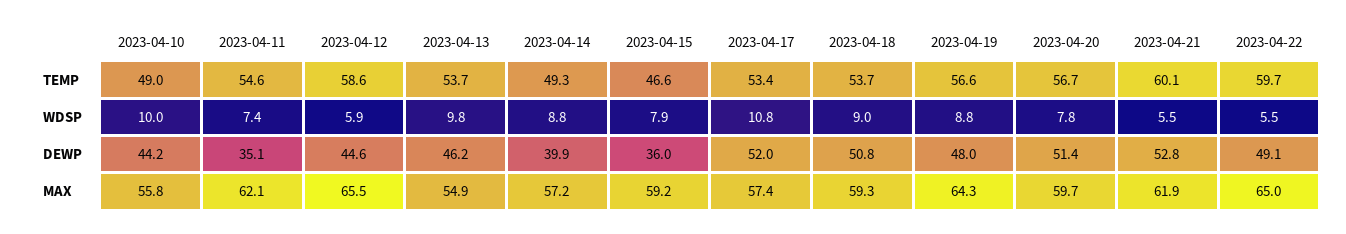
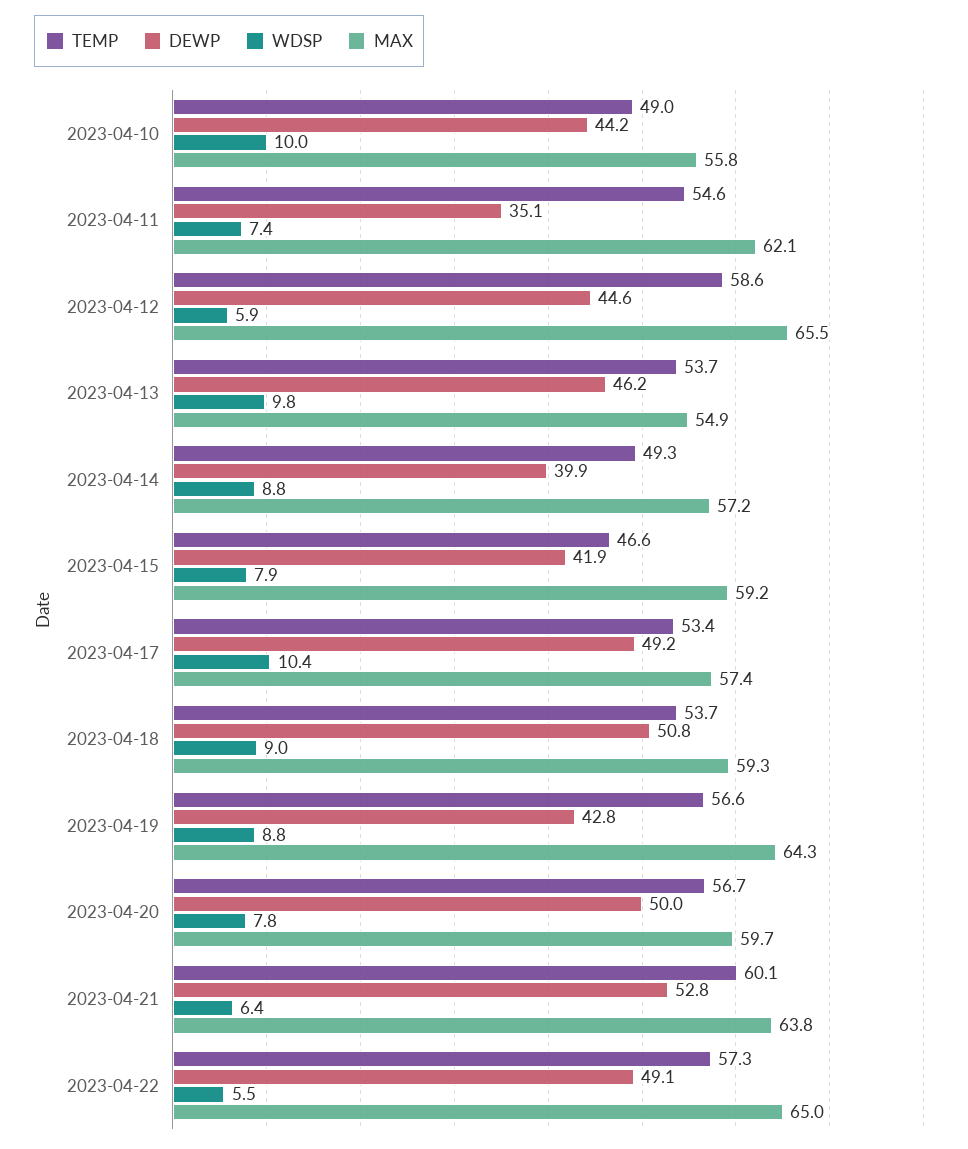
  {
    "TEMP": {
      "2023-04-10": 49,
      "2023-04-11": 54.6,
      "2023-04-12": 58.6,
      "2023-04-13": 53.7,
      "2023-04-14": 49.3,
      "2023-04-15": 46.6,
      "2023-04-17": 53.4,
      "2023-04-18": 53.7,
      "2023-04-19": 56.6,
      "2023-04-20": 56.7,
      "2023-04-21": 60.1,
-     "2023-04-22": 59.7
+     "2023-04-22": 57.3
    },
    "WDSP": {
      "2023-04-10": 10,
      "2023-04-11": 7.4,
      "2023-04-12": 5.9,
      "2023-04-13": 9.8,
      "2023-04-14": 8.8,
      "2023-04-15": 7.9,
-     "2023-04-17": 10.8,
+     "2023-04-17": 10.4,
      "2023-04-18": 9,
      "2023-04-19": 8.8,
      "2023-04-20": 7.8,
-     "2023-04-21": 5.5,
+     "2023-04-21": 6.4,
      "2023-04-22": 5.5
    },
    "DEWP": {
      "2023-04-10": 44.2,
      "2023-04-11": 35.1,
      "2023-04-12": 44.6,
      "2023-04-13": 46.2,
      "2023-04-14": 39.9,
-     "2023-04-15": 36,
+     "2023-04-15": 41.9,
-     "2023-04-17": 52,
+     "2023-04-17": 49.2,
      "2023-04-18": 50.8,
-     "2023-04-19": 48,
+     "2023-04-19": 42.8,
-     "2023-04-20": 51.4,
+     "2023-04-20": 50,
      "2023-04-21": 52.8,
      "2023-04-22": 49.1
    },
    "MAX": {
      "2023-04-10": 55.8,
      "2023-04-11": 62.1,
      "2023-04-12": 65.5,
      "2023-04-13": 54.9,
      "2023-04-14": 57.2,
      "2023-04-15": 59.2,
      "2023-04-17": 57.4,
      "2023-04-18": 59.3,
      "2023-04-19": 64.3,
      "2023-04-20": 59.7,
-     "2023-04-21": 61.9,
+     "2023-04-21": 63.8,
      "2023-04-22": 65
    }
  }

